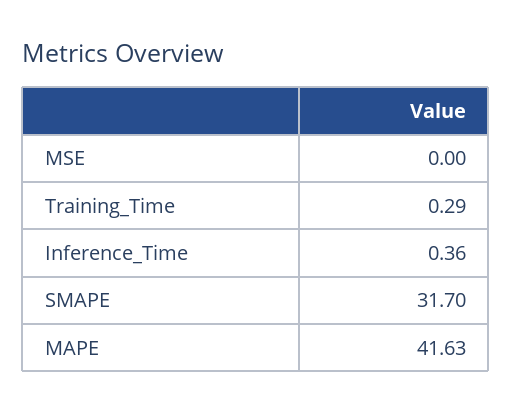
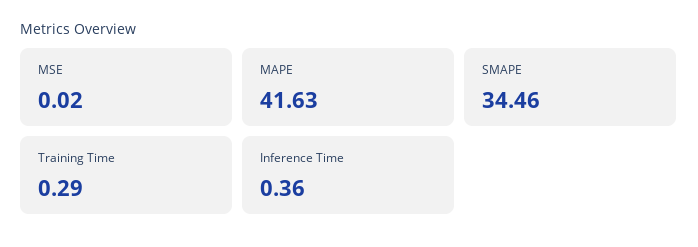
  {
-   "MSE": 0,
+   "MSE": 0.02,
    "Training_Time": 0.29,
    "Inference_Time": 0.36,
-   "SMAPE": 31.7,
+   "SMAPE": 34.46,
    "MAPE": 41.63
  }

